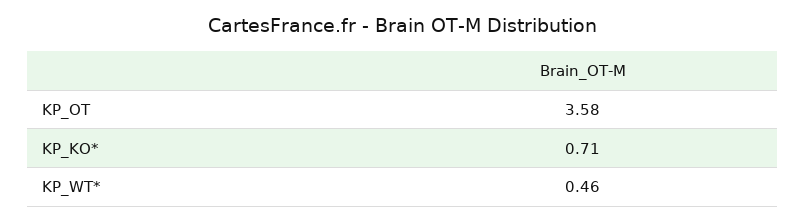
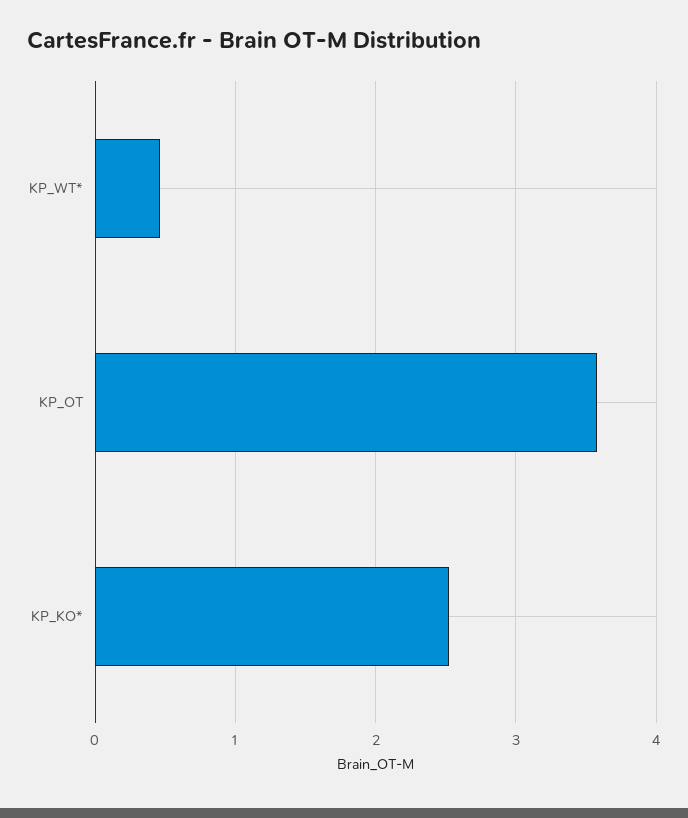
  {
    "KP_OT": 3.58,
-   "KP_KO*": 0.71,
+   "KP_KO*": 2.5,
    "KP_WT*": 0.46
  }

